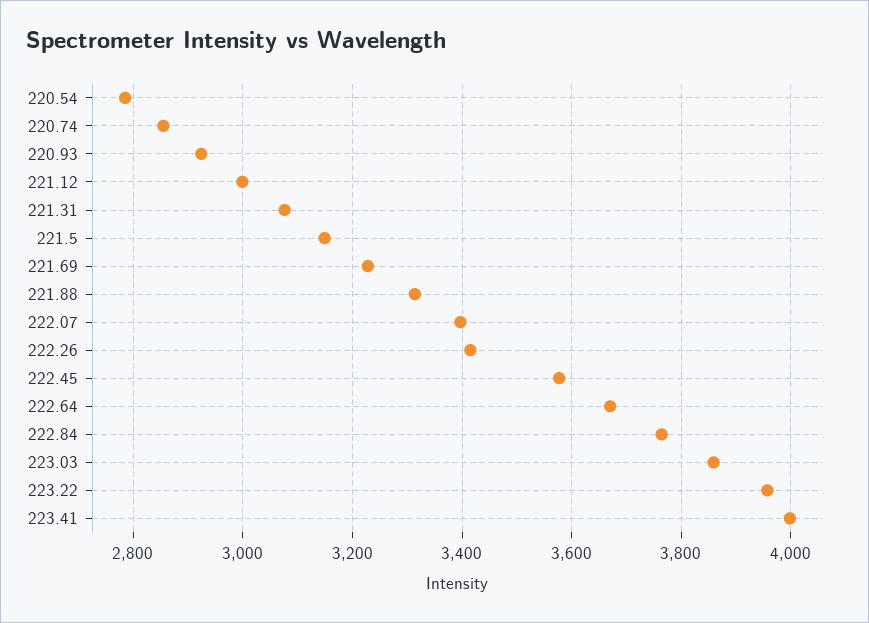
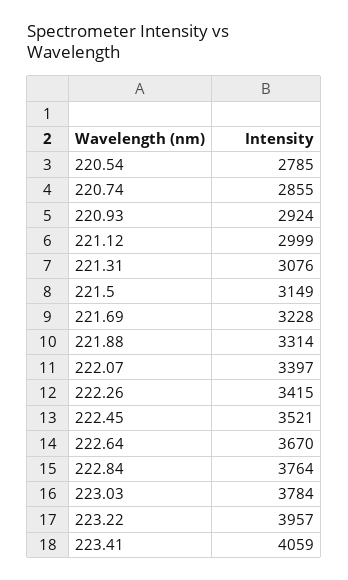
  {
    "220.54": 2785,
    "220.74": 2855,
    "220.93": 2924,
    "221.12": 2999,
    "221.31": 3076,
    "221.5": 3149,
    "221.69": 3228,
    "221.88": 3314,
    "222.07": 3397,
    "222.26": 3415,
-   "222.45": 3580,
+   "222.45": 3521,
    "222.64": 3670,
    "222.84": 3764,
-   "223.03": 3860,
+   "223.03": 3784,
    "223.22": 3957,
-   "223.41": 4000
+   "223.41": 4059
  }

